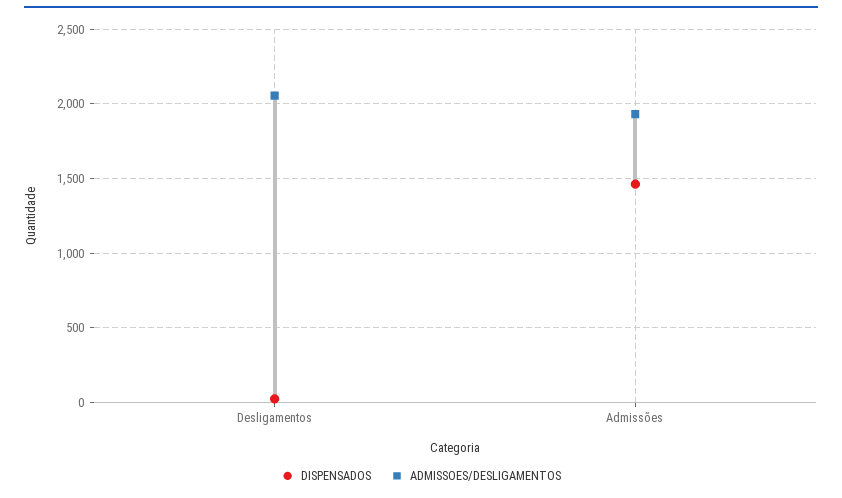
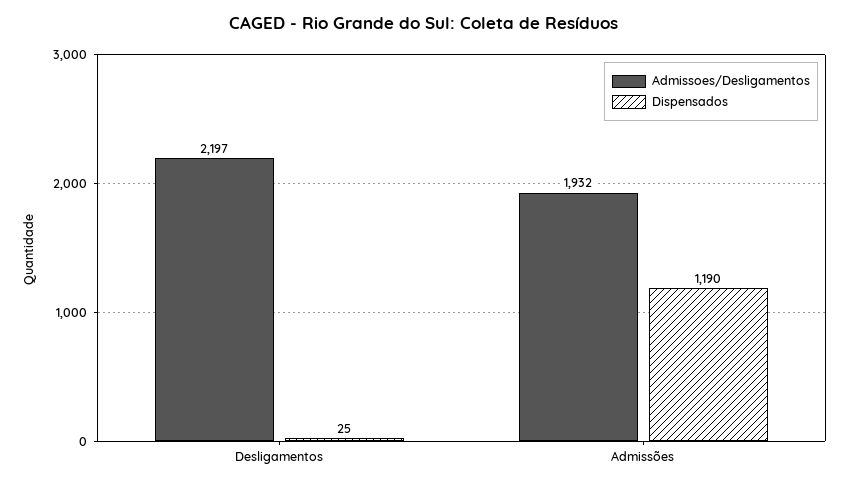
  {
    "DISPENSADOS": {
      "Desligamentos": 25,
-     "Admissões": 1450
+     "Admissões": 1190
    },
    "ADMISSOES/DESLIGAMENTOS": {
-     "Desligamentos": 2050,
+     "Desligamentos": 2197,
      "Admissões": 1932
    }
  }

